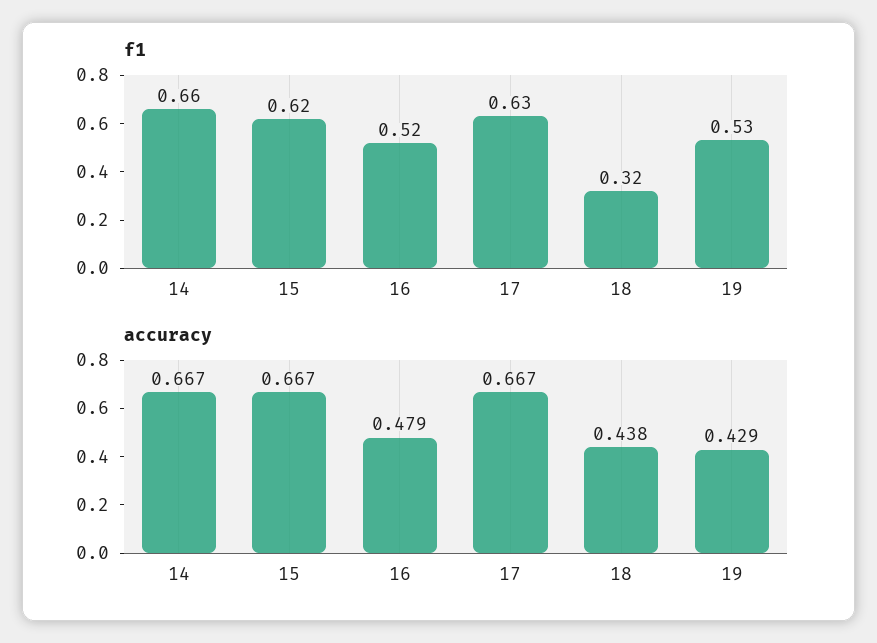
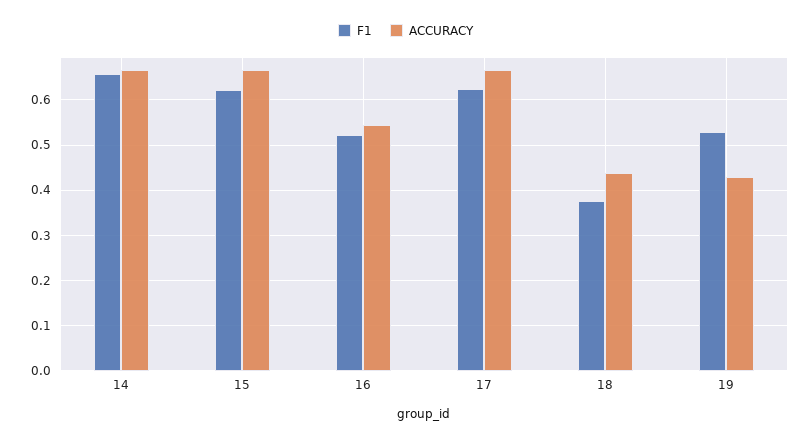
  {
    "f1": {
      "14": 0.66,
      "15": 0.62,
      "16": 0.52,
      "17": 0.63,
-     "18": 0.32,
+     "18": 0.38,
      "19": 0.53
    },
    "accuracy": {
      "14": 0.667,
      "15": 0.667,
-     "16": 0.479,
+     "16": 0.54,
      "17": 0.667,
      "18": 0.438,
      "19": 0.429
    }
  }

